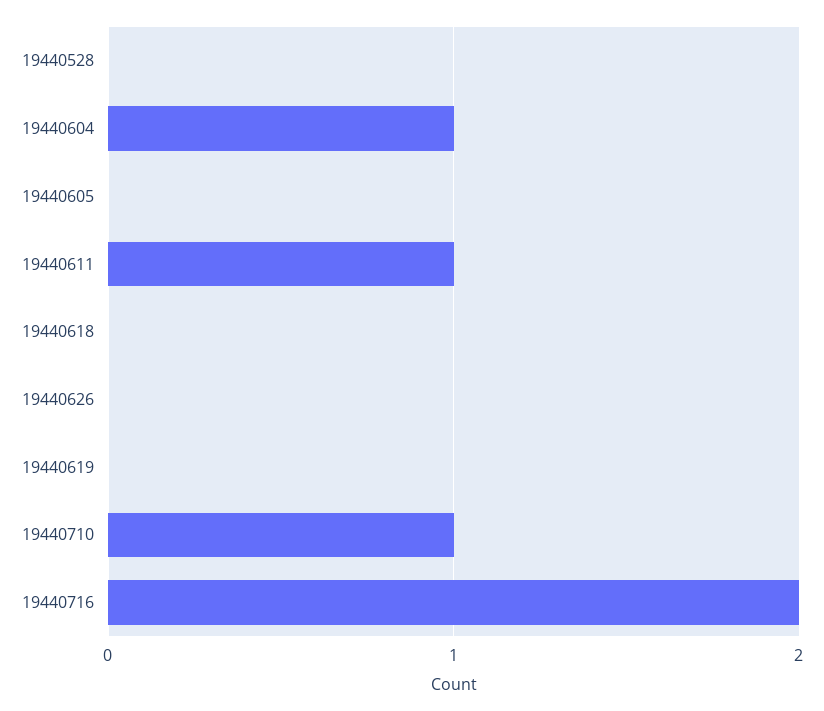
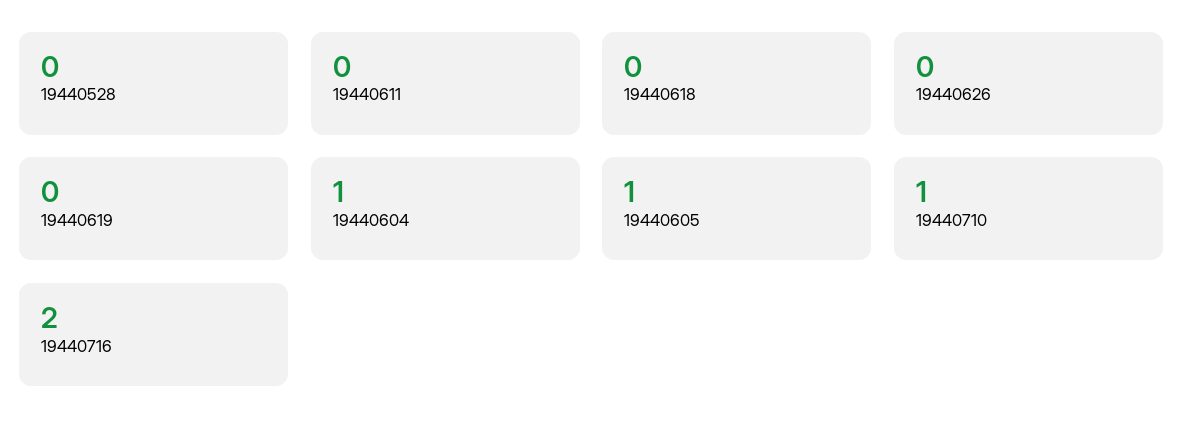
  {
    "19440528": 0,
    "19440604": 1,
-   "19440605": 0,
+   "19440605": 1,
-   "19440611": 1,
+   "19440611": 0,
    "19440618": 0,
    "19440626": 0,
    "19440619": 0,
    "19440710": 1,
    "19440716": 2
  }

